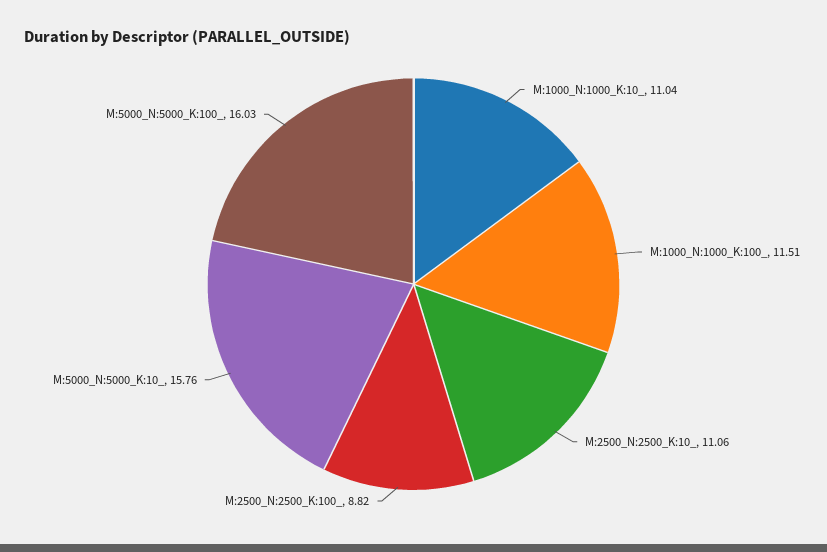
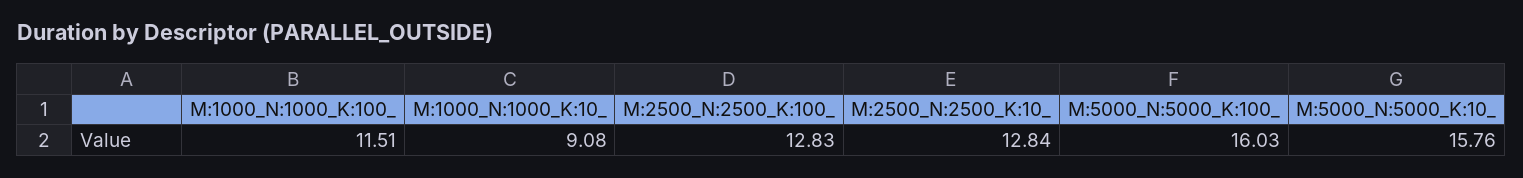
  {
-   "M:1000_N:1000_K:10_": 11.04,
+   "M:1000_N:1000_K:10_": 9.08,
    "M:1000_N:1000_K:100_": 11.51,
-   "M:2500_N:2500_K:10_": 11.06,
+   "M:2500_N:2500_K:10_": 12.84,
-   "M:2500_N:2500_K:100_": 8.82,
+   "M:2500_N:2500_K:100_": 12.83,
    "M:5000_N:5000_K:10_": 15.76,
    "M:5000_N:5000_K:100_": 16.03
  }

